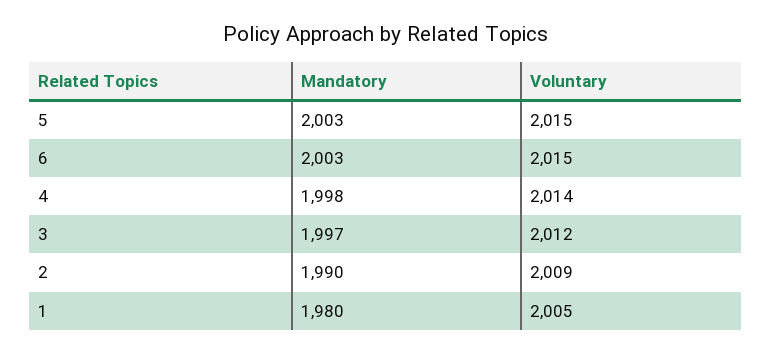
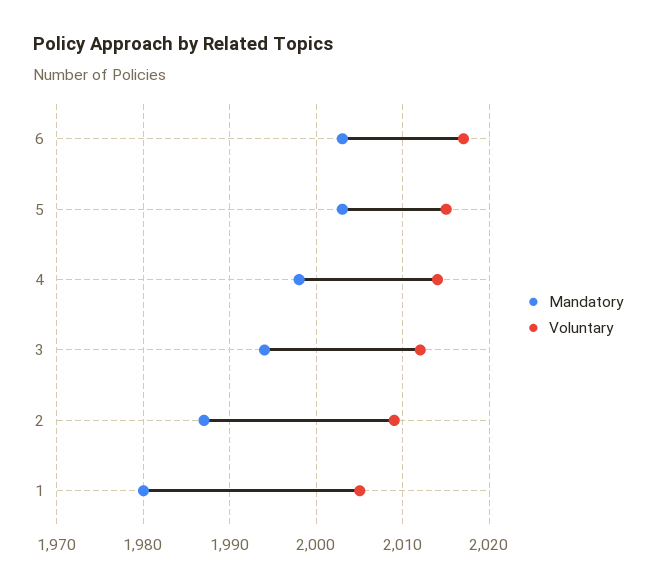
  {
    "Mandatory": {
      "5": 2003,
      "6": 2003,
      "4": 1998,
-     "3": 1997,
+     "3": 1994,
-     "2": 1990,
+     "2": 1987,
      "1": 1980
    },
    "Voluntary": {
      "5": 2015,
-     "6": 2015,
+     "6": 2017,
      "4": 2014,
      "3": 2012,
      "2": 2009,
      "1": 2005
    }
  }

